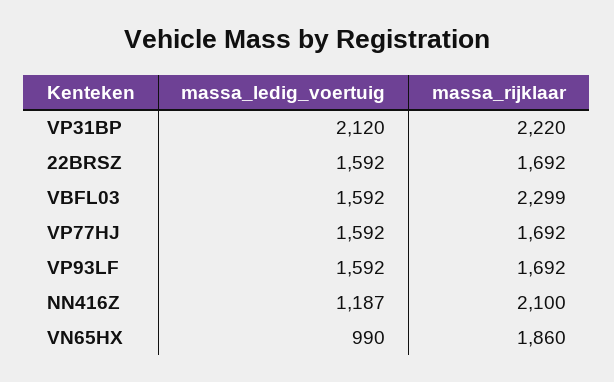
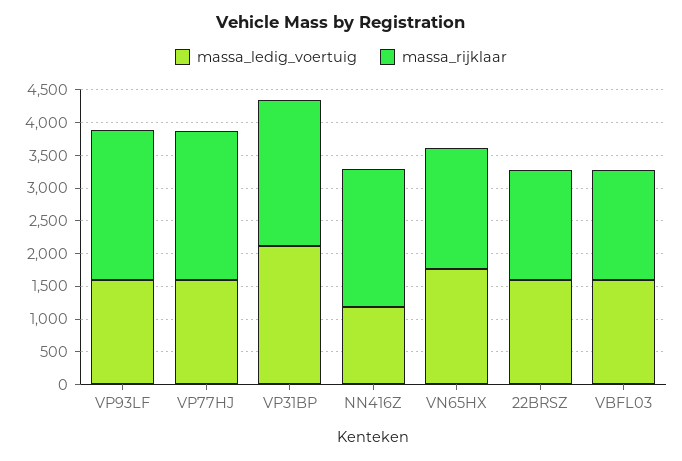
  {
    "massa_ledig_voertuig": {
      "VP31BP": 2120,
      "22BRSZ": 1592,
      "VBFL03": 1592,
      "VP77HJ": 1592,
      "VP93LF": 1592,
      "NN416Z": 1187,
-     "VN65HX": 990
+     "VN65HX": 1750
    },
    "massa_rijklaar": {
      "VP31BP": 2220,
      "22BRSZ": 1692,
-     "VBFL03": 2299,
+     "VBFL03": 1750,
-     "VP77HJ": 1692,
+     "VP77HJ": 2250,
-     "VP93LF": 1692,
+     "VP93LF": 2250,
      "NN416Z": 2100,
      "VN65HX": 1860
    }
  }

